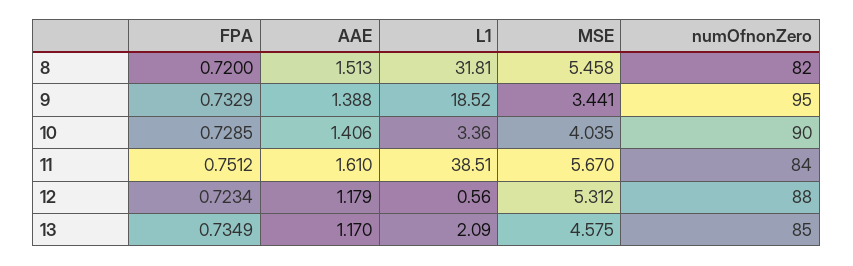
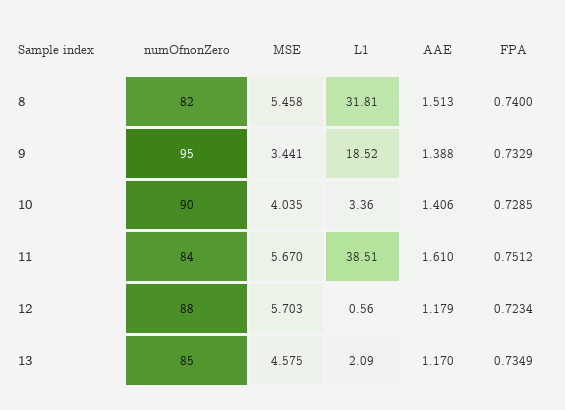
  {
    "FPA": {
-     "8": 0.72,
+     "8": 0.74,
      "9": 0.7329,
      "10": 0.7285,
      "11": 0.7512,
      "12": 0.7234,
      "13": 0.7349
    },
    "AAE": {
      "8": 1.513,
      "9": 1.388,
      "10": 1.406,
      "11": 1.61,
      "12": 1.179,
      "13": 1.17
    },
    "L1": {
      "8": 31.81,
      "9": 18.52,
      "10": 3.36,
      "11": 38.51,
      "12": 0.56,
      "13": 2.09
    },
    "MSE": {
      "8": 5.458,
      "9": 3.441,
      "10": 4.035,
      "11": 5.67,
-     "12": 5.312,
+     "12": 5.703,
      "13": 4.575
    },
    "numOfnonZero": {
      "8": 82,
      "9": 95,
      "10": 90,
      "11": 84,
      "12": 88,
      "13": 85
    }
  }

